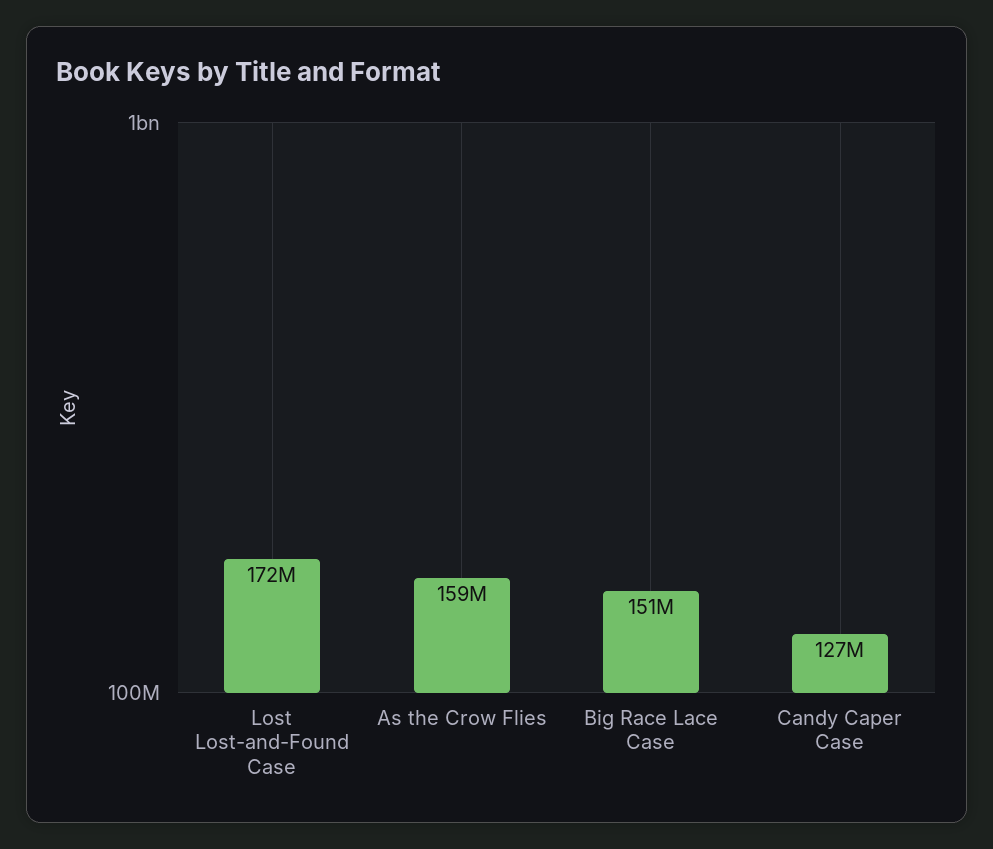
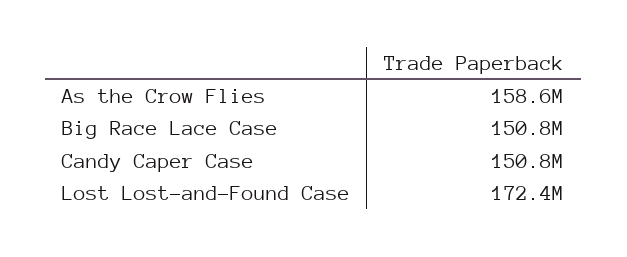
  {
    "Lost Lost-and-Found Case": 172400000,
    "As the Crow Flies": 158600000,
    "Big Race Lace Case": 150800000,
-   "Candy Caper Case": 127000000
+   "Candy Caper Case": 150800000
  }

